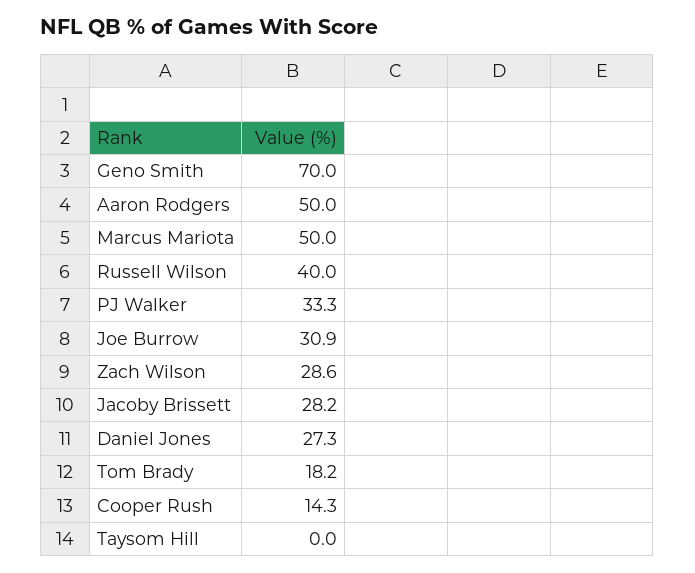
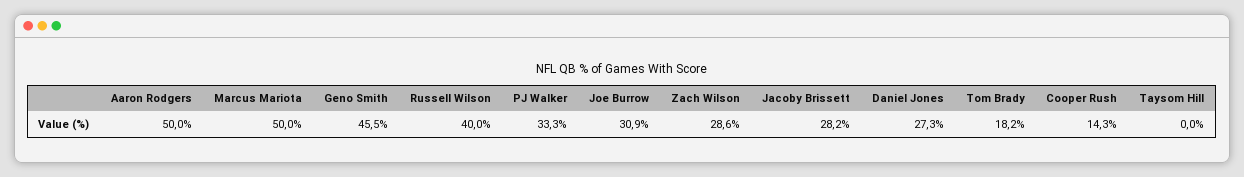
  {
-   "Geno Smith": 70,
+   "Geno Smith": 45.5,
    "Aaron Rodgers": 50,
    "Marcus Mariota": 50,
    "Russell Wilson": 40,
    "PJ Walker": 33.3,
    "Joe Burrow": 30.9,
    "Zach Wilson": 28.6,
    "Jacoby Brissett": 28.2,
    "Daniel Jones": 27.3,
    "Tom Brady": 18.2,
    "Cooper Rush": 14.3,
    "Taysom Hill": 0
  }

